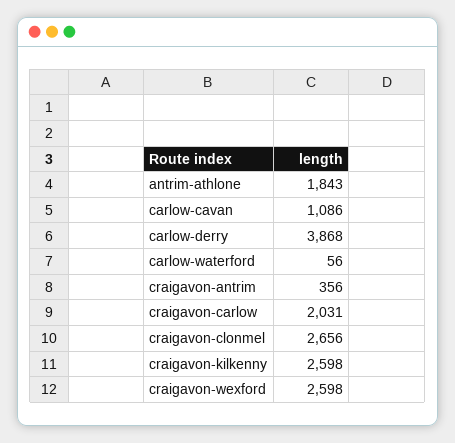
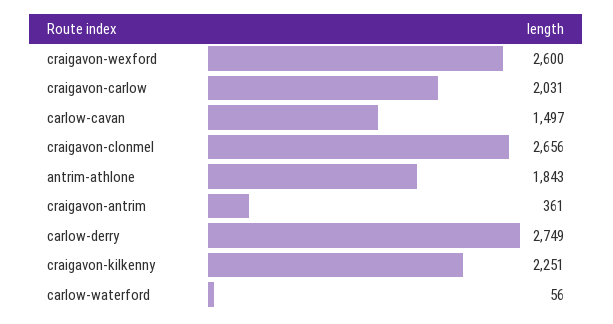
  {
    "antrim-athlone": 1843,
-   "carlow-cavan": 1086,
+   "carlow-cavan": 1497,
-   "carlow-derry": 3868,
+   "carlow-derry": 2749,
    "carlow-waterford": 56,
-   "craigavon-antrim": 356,
+   "craigavon-antrim": 361,
    "craigavon-carlow": 2031,
    "craigavon-clonmel": 2656,
-   "craigavon-kilkenny": 2598,
+   "craigavon-kilkenny": 2251,
-   "craigavon-wexford": 2598
+   "craigavon-wexford": 2600
  }

